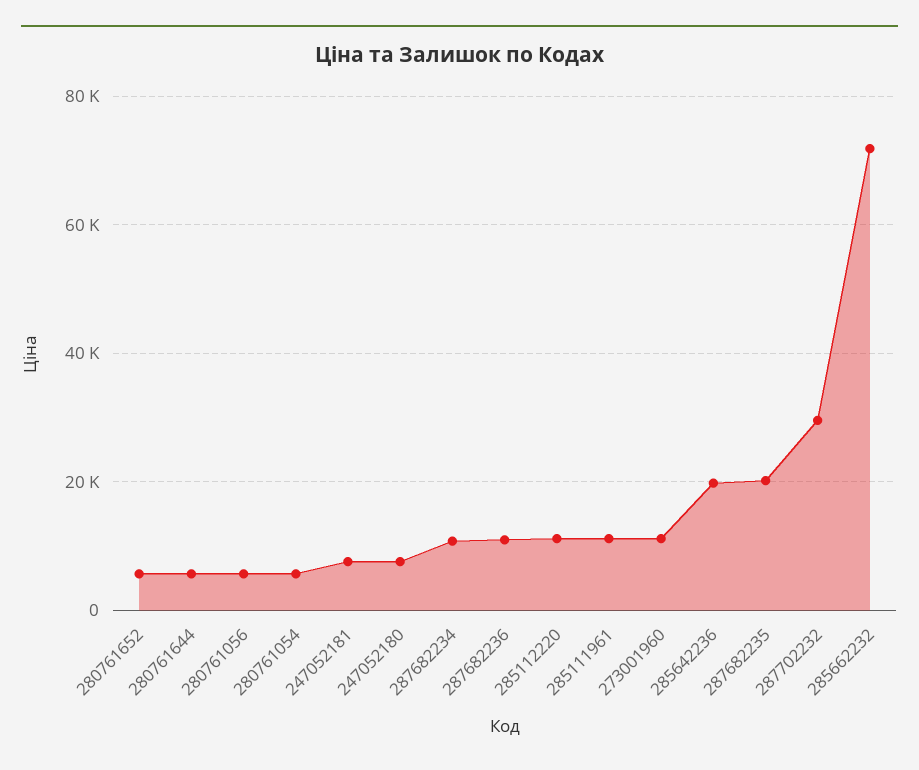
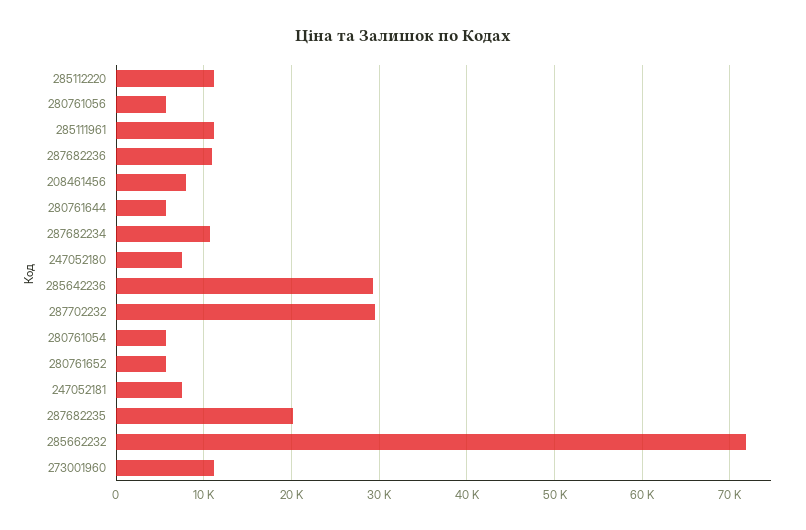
  {
    "280761652": 6000,
    "280761644": 6000,
    "280761056": 6000,
    "280761054": 6000,
    "247052181": 8000,
    "247052180": 8000,
    "287682234": 11000,
    "287682236": 11000,
    "285112220": 11000,
    "285111961": 11000,
    "273001960": 11000,
-   "285642236": 20000,
+   "285642236": 29000,
    "287682235": 20000,
    "287702232": 30000,
-   "285662232": 72000
+   "285662232": 72000,
+   "208461456": 8000
  }

